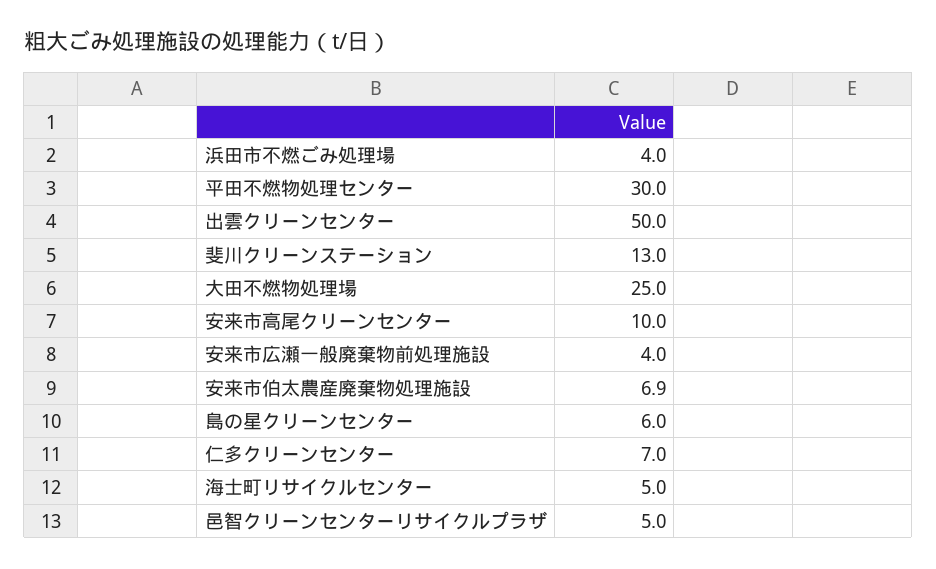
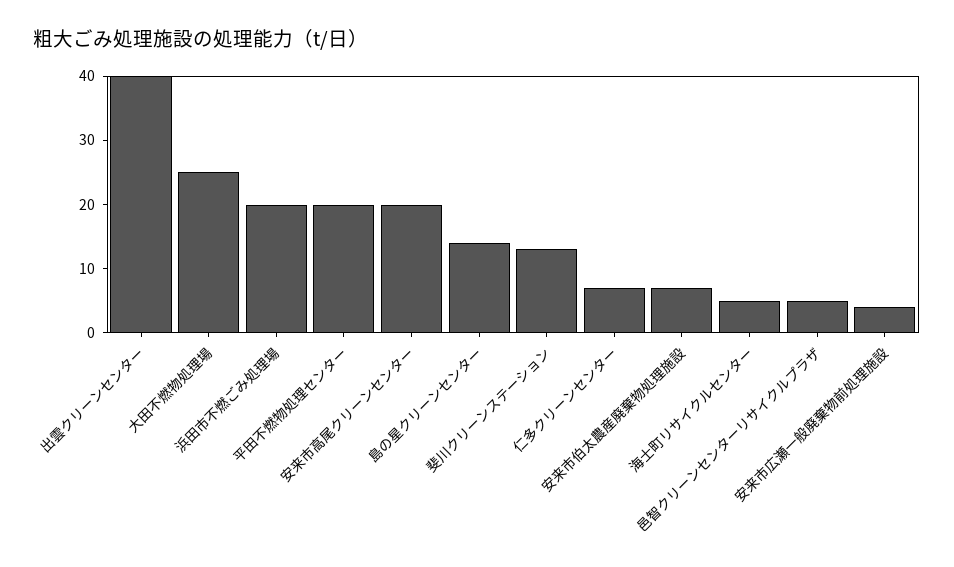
  {
-   "浜田市不燃ごみ処理場": 4,
+   "浜田市不燃ごみ処理場": 20,
-   "平田不燃物処理センター": 30,
+   "平田不燃物処理センター": 20,
-   "出雲クリーンセンター": 50,
+   "出雲クリーンセンター": 40,
    "斐川クリーンステーション": 13,
    "大田不燃物処理場": 25,
-   "安来市高尾クリーンセンター": 10,
+   "安来市高尾クリーンセンター": 20,
    "安来市広瀬一般廃棄物前処理施設": 4,
    "安来市伯太農産廃棄物処理施設": 6.9,
-   "島の星クリーンセンター": 6,
+   "島の星クリーンセンター": 14,
    "仁多クリーンセンター": 7,
    "海士町リサイクルセンター": 5,
    "邑智クリーンセンターリサイクルプラザ": 5
  }

